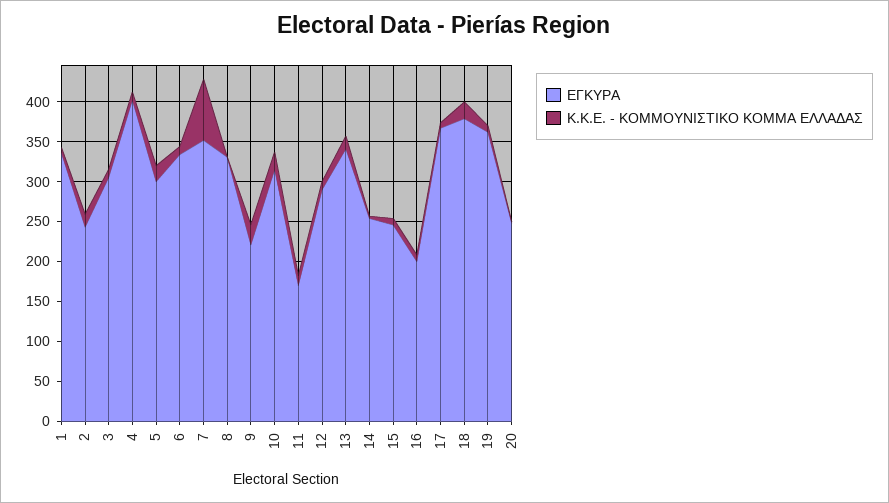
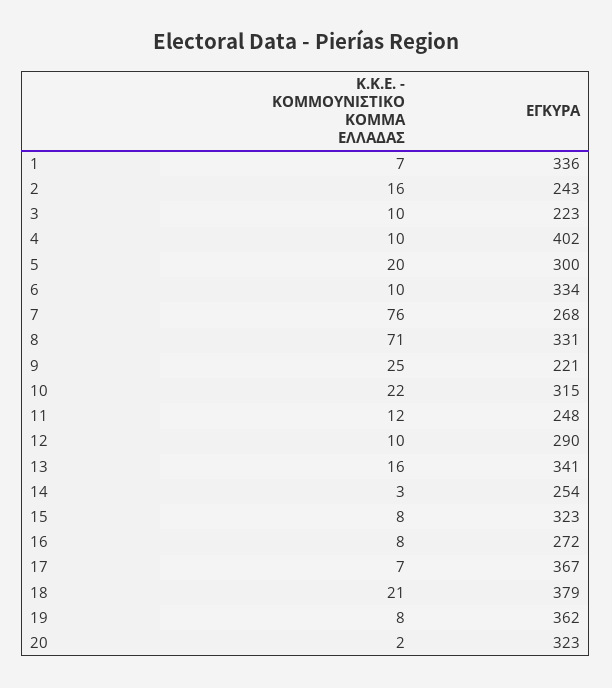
  {
    "ΕΓΚΥΡΑ": {
      "1": 336,
      "2": 243,
-     "3": 300,
+     "3": 223,
      "4": 402,
      "5": 300,
      "6": 334,
-     "7": 350,
+     "7": 268,
      "8": 331,
      "9": 221,
      "10": 315,
-     "11": 175,
+     "11": 248,
      "12": 290,
      "13": 341,
      "14": 254,
-     "15": 250,
+     "15": 323,
-     "16": 200,
+     "16": 272,
      "17": 367,
      "18": 379,
      "19": 362,
-     "20": 250
+     "20": 323
    },
    "Κ.Κ.Ε. - ΚΟΜΜΟΥΝΙΣΤΙΚΟ ΚΟΜΜΑ ΕΛΛΑΔΑΣ": {
      "1": 7,
      "2": 16,
      "3": 10,
      "4": 10,
      "5": 20,
      "6": 10,
      "7": 76,
-     "8": 0,
+     "8": 71,
      "9": 25,
      "10": 22,
      "11": 12,
      "12": 10,
      "13": 16,
      "14": 3,
      "15": 8,
      "16": 8,
      "17": 7,
      "18": 21,
      "19": 8,
      "20": 2
    }
  }

